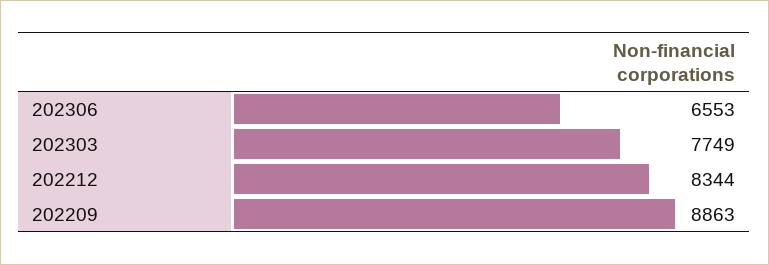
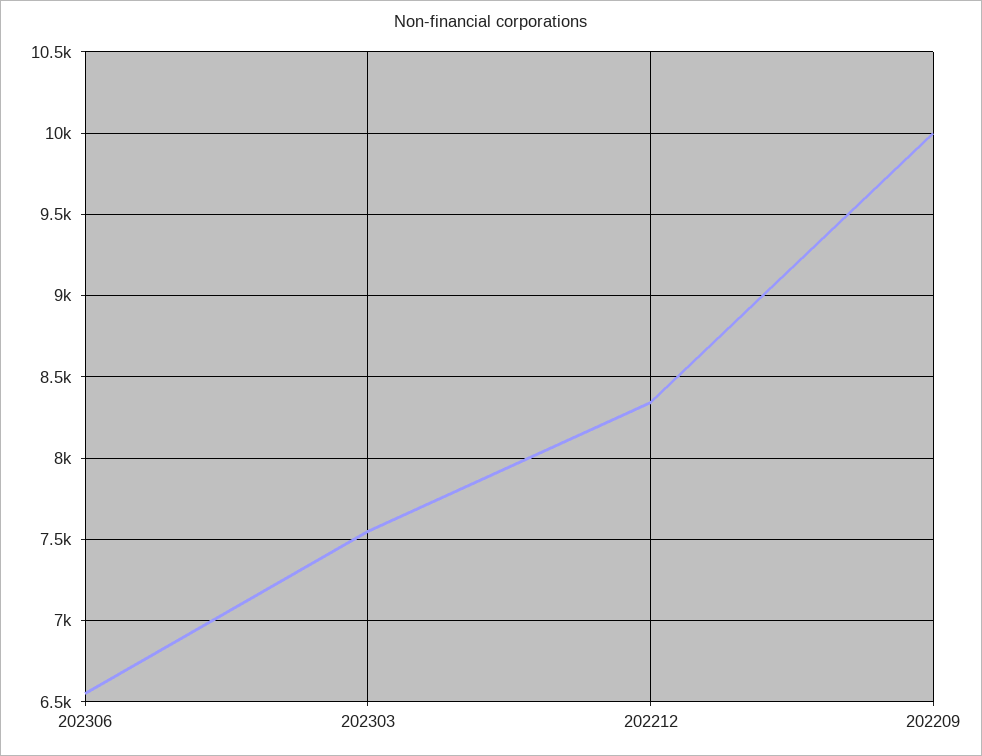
  {
    "202306": 6553,
-   "202303": 7749,
+   "202303": 7550,
    "202212": 8344,
-   "202209": 8863
+   "202209": 10000
  }

